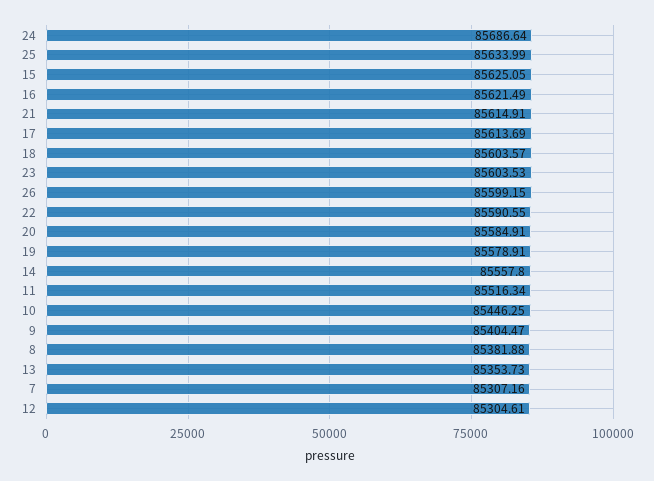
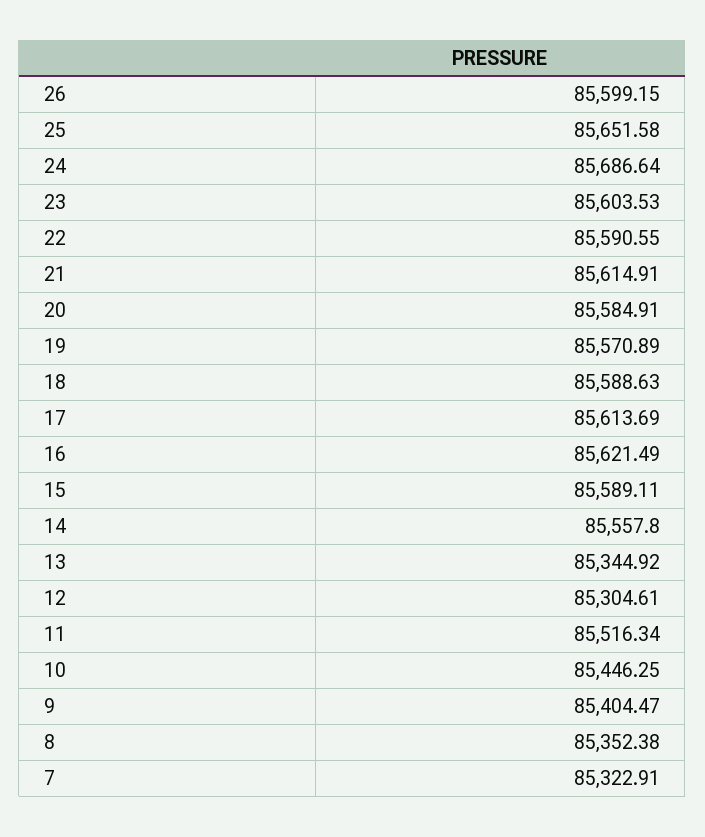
  {
    "24": 85686.64,
-   "25": 85633.99,
+   "25": 85651.58,
-   "15": 85625.05,
+   "15": 85589.11,
    "16": 85621.49,
    "21": 85614.91,
    "17": 85613.69,
-   "18": 85603.57,
+   "18": 85588.63,
    "23": 85603.53,
    "26": 85599.15,
    "22": 85590.55,
    "20": 85584.91,
-   "19": 85578.91,
+   "19": 85570.89,
    "14": 85557.8,
    "11": 85516.34,
    "10": 85446.25,
    "9": 85404.47,
-   "8": 85381.88,
+   "8": 85352.38,
-   "13": 85353.73,
+   "13": 85344.92,
-   "7": 85307.16,
+   "7": 85322.91,
    "12": 85304.61
  }

